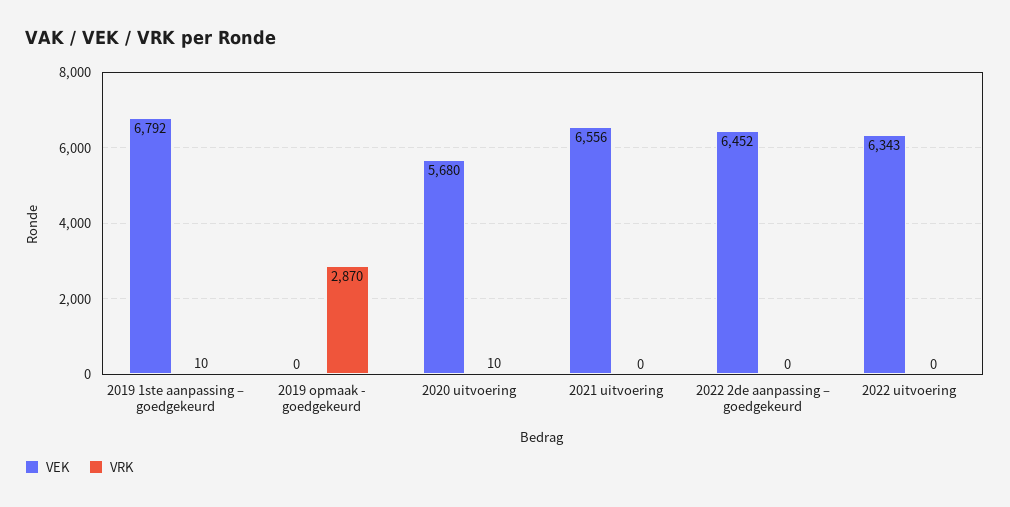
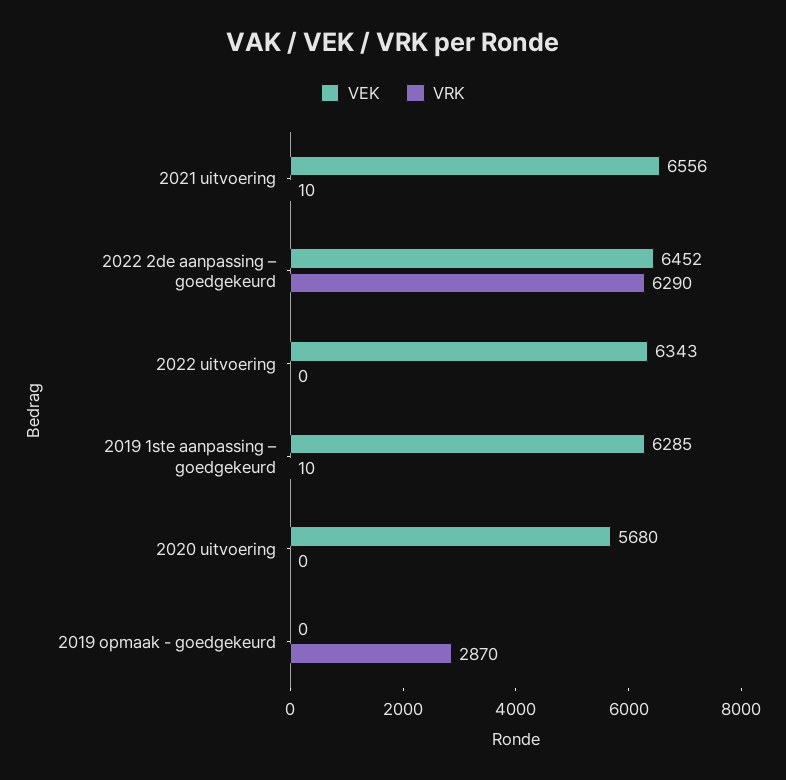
  {
    "VEK": {
-     "2019 1ste aanpassing – goedgekeurd": 6792,
+     "2019 1ste aanpassing – goedgekeurd": 6285,
      "2019 opmaak - goedgekeurd": 0,
      "2020 uitvoering": 5680,
      "2021 uitvoering": 6556,
      "2022 2de aanpassing – goedgekeurd": 6452,
      "2022 uitvoering": 6343
    },
    "VRK": {
      "2019 1ste aanpassing – goedgekeurd": 10,
      "2019 opmaak - goedgekeurd": 2870,
-     "2020 uitvoering": 10,
+     "2020 uitvoering": 0,
-     "2021 uitvoering": 0,
+     "2021 uitvoering": 10,
-     "2022 2de aanpassing – goedgekeurd": 0,
+     "2022 2de aanpassing – goedgekeurd": 6290,
      "2022 uitvoering": 0
    }
  }

